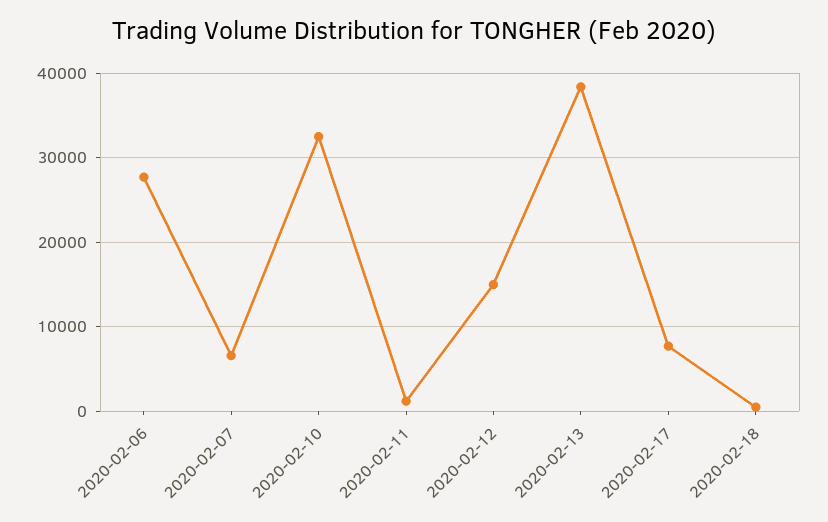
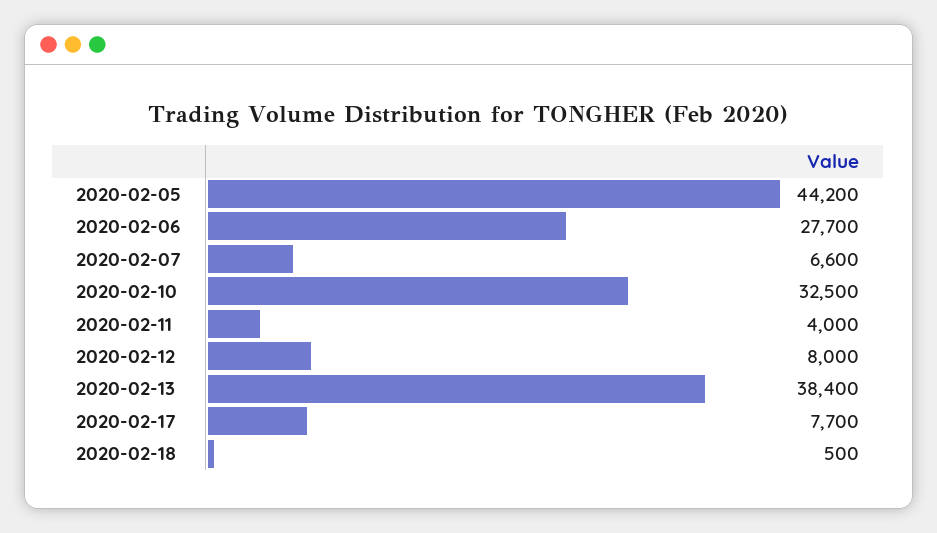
  {
    "2020-02-06": 27700,
    "2020-02-07": 6600,
    "2020-02-10": 32500,
-   "2020-02-11": 1000,
+   "2020-02-11": 4000,
-   "2020-02-12": 15000,
+   "2020-02-12": 8000,
    "2020-02-13": 38400,
    "2020-02-17": 7700,
-   "2020-02-18": 500
+   "2020-02-18": 500,
+   "2020-02-05": 44200
  }

